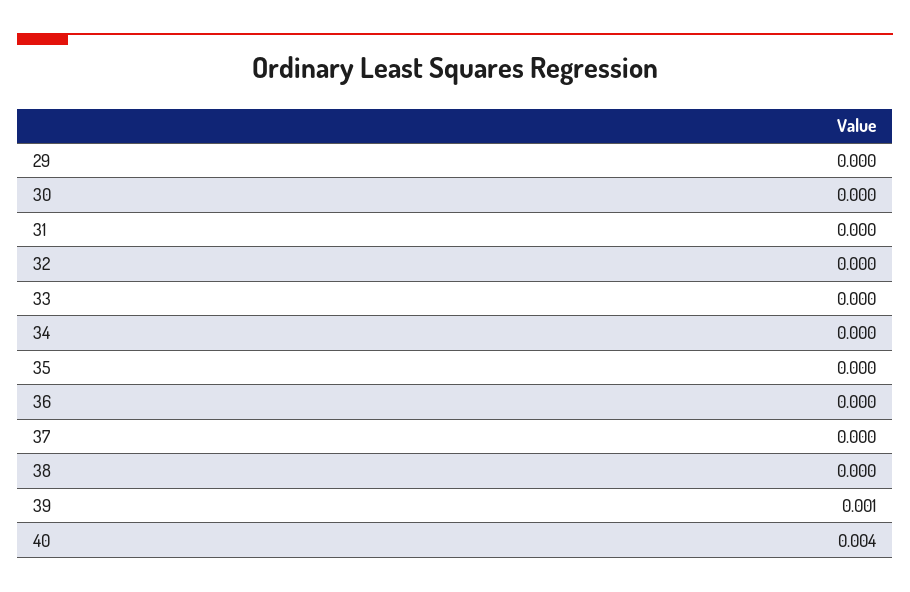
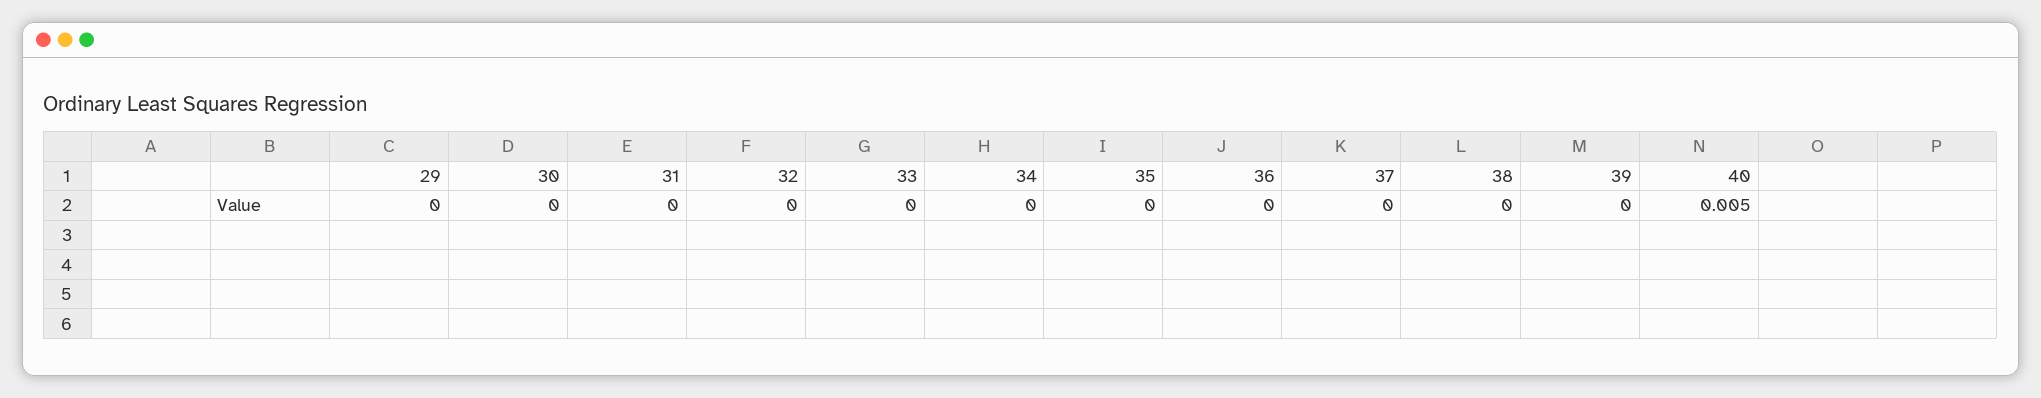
  {
    "29": 0,
    "30": 0,
    "31": 0,
    "32": 0,
    "33": 0,
    "34": 0,
    "35": 0,
    "36": 0,
    "37": 0,
    "38": 0,
-   "39": 0.001,
+   "39": 0,
-   "40": 0.004
+   "40": 0.005
  }

